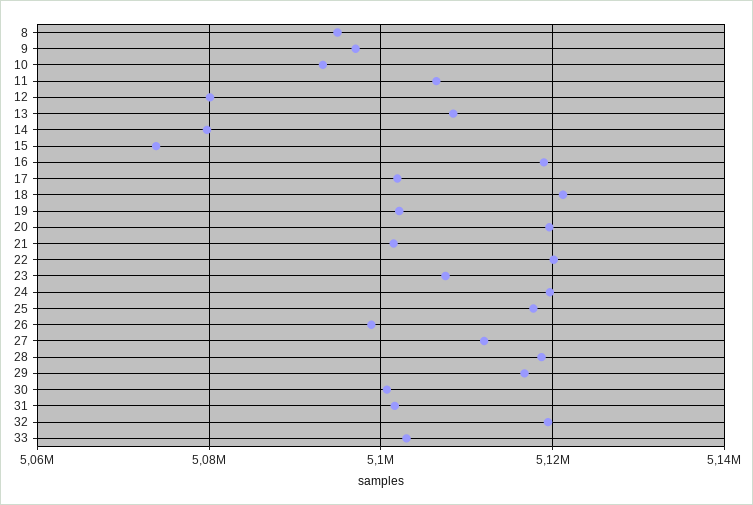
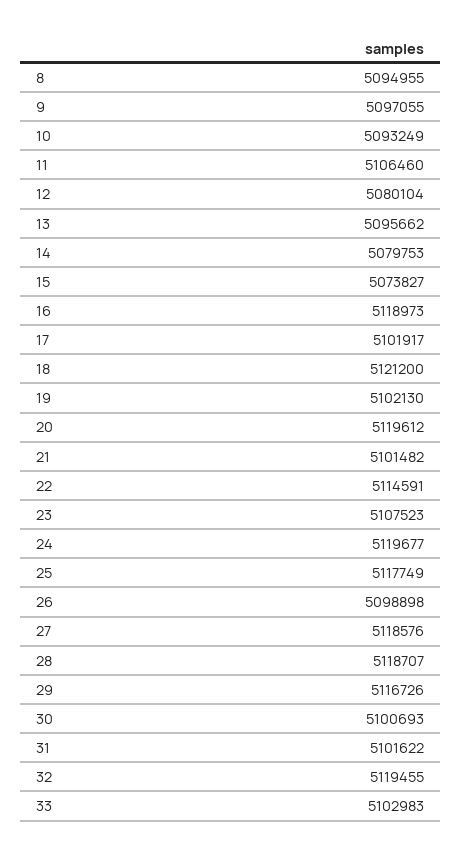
  {
    "8": 5094955,
    "9": 5097055,
    "10": 5093249,
    "11": 5106460,
    "12": 5080104,
-   "13": 5108000,
+   "13": 5095662,
    "14": 5079753,
    "15": 5073827,
    "16": 5118973,
    "17": 5101917,
    "18": 5121200,
    "19": 5102130,
    "20": 5119612,
    "21": 5101482,
-   "22": 5120000,
+   "22": 5114591,
    "23": 5107523,
    "24": 5119677,
    "25": 5117749,
    "26": 5098898,
-   "27": 5112000,
+   "27": 5118576,
    "28": 5118707,
    "29": 5116726,
    "30": 5100693,
    "31": 5101622,
    "32": 5119455,
    "33": 5102983
  }

